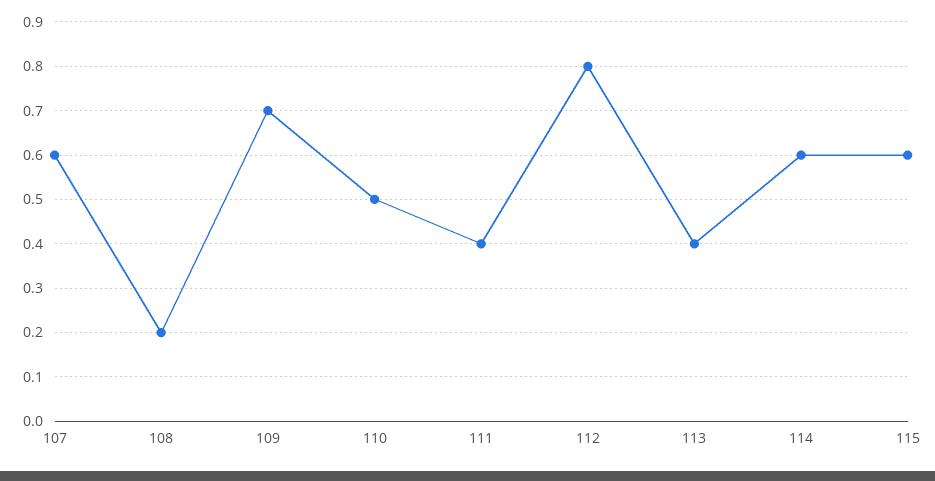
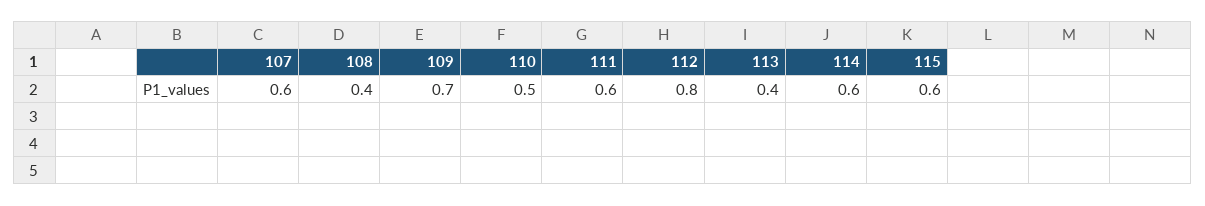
  {
    "107": 0.6,
-   "108": 0.2,
+   "108": 0.4,
    "109": 0.7,
    "110": 0.5,
-   "111": 0.4,
+   "111": 0.6,
    "112": 0.8,
    "113": 0.4,
    "114": 0.6,
    "115": 0.6
  }

